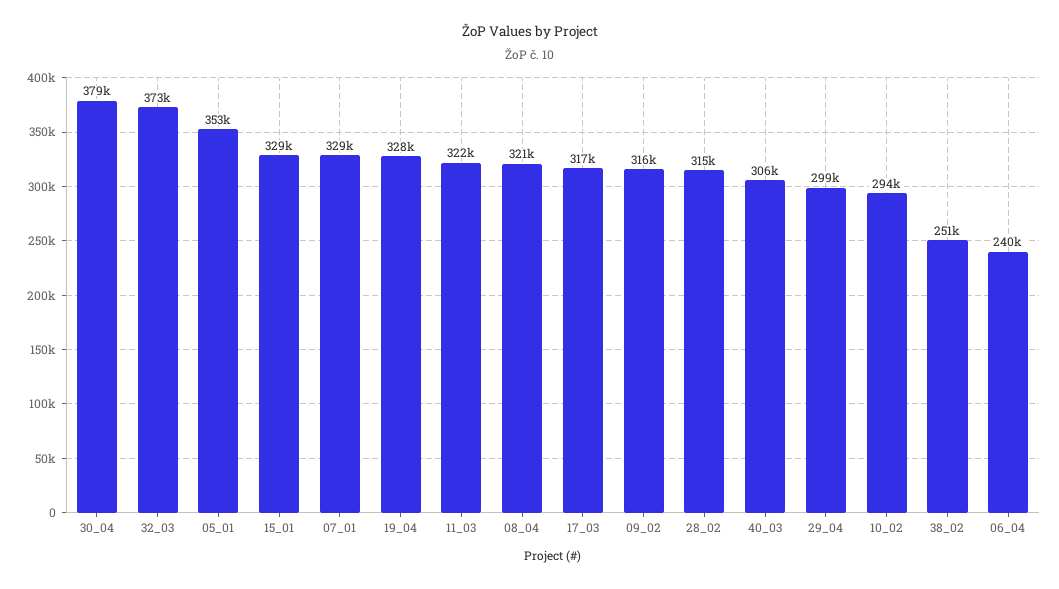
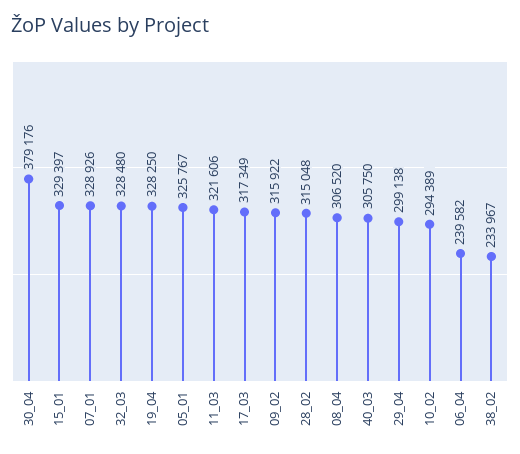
  {
    "30_04": 379176,
-   "32_03": 373000,
+   "32_03": 328480,
-   "05_01": 353000,
+   "05_01": 325767,
    "15_01": 329397,
    "07_01": 328926,
    "19_04": 328250,
    "11_03": 321606,
-   "08_04": 321000,
+   "08_04": 306520,
    "17_03": 317349,
    "09_02": 315922,
    "28_02": 315048,
    "40_03": 305750,
    "29_04": 299138,
    "10_02": 294389,
-   "38_02": 251000,
+   "38_02": 233967,
    "06_04": 239582
  }

